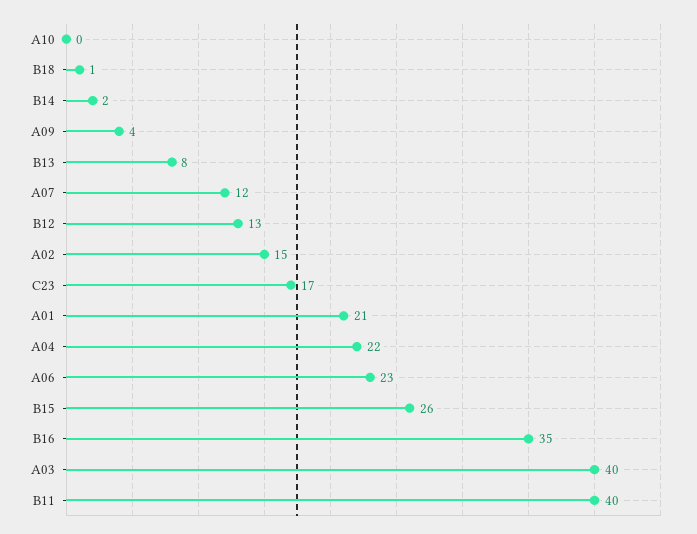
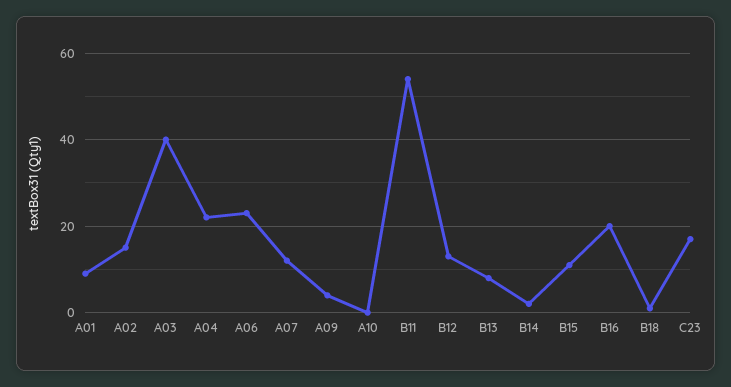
  {
    "A10": 0,
    "B18": 1,
    "B14": 2,
    "A09": 4,
    "B13": 8,
    "A07": 12,
    "B12": 13,
    "A02": 15,
    "C23": 17,
-   "A01": 21,
+   "A01": 10,
    "A04": 22,
    "A06": 23,
-   "B15": 26,
+   "B15": 10,
-   "B16": 35,
+   "B16": 20,
    "A03": 40,
-   "B11": 40
+   "B11": 55
  }

